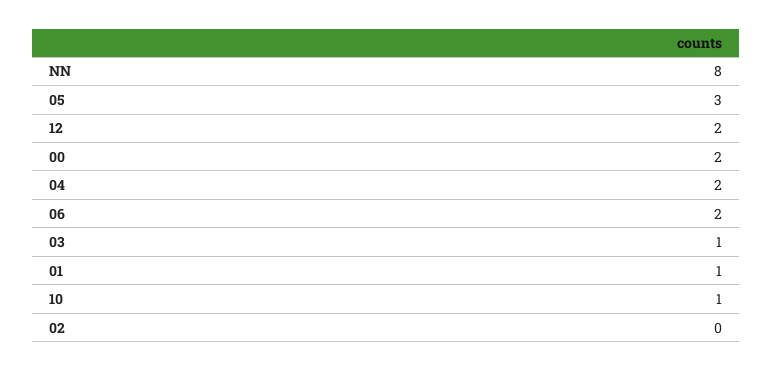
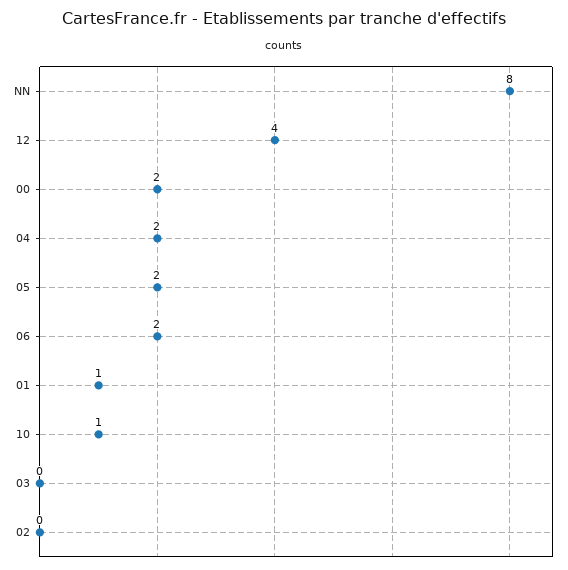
  {
    "NN": 8,
-   "05": 3,
+   "05": 2,
-   "12": 2,
+   "12": 4,
    "00": 2,
    "04": 2,
    "06": 2,
-   "03": 1,
+   "03": 0,
    "01": 1,
    "10": 1,
    "02": 0
  }

